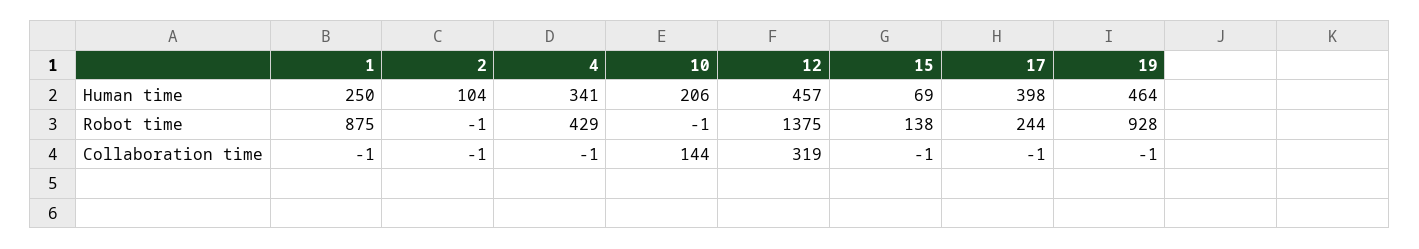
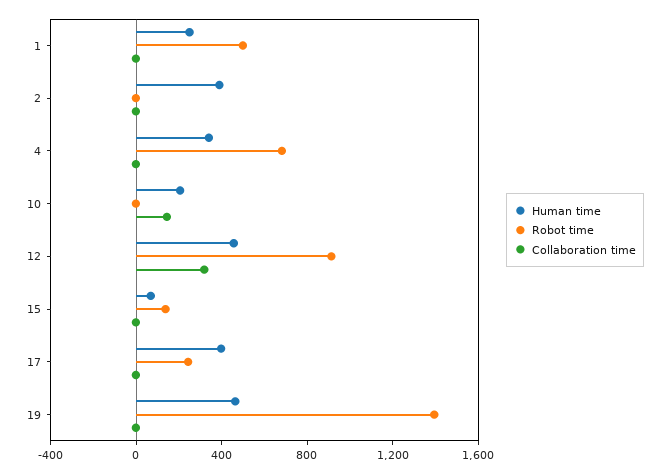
  {
    "Human time": {
      "1": 250,
-     "2": 104,
+     "2": 400,
      "4": 341,
      "10": 206,
      "12": 457,
      "15": 69,
      "17": 398,
      "19": 464
    },
    "Robot time": {
-     "1": 875,
+     "1": 500,
      "2": -1,
-     "4": 429,
+     "4": 700,
      "10": -1,
-     "12": 1375,
+     "12": 900,
      "15": 138,
      "17": 244,
-     "19": 928
+     "19": 1400
    },
    "Collaboration time": {
      "1": -1,
      "2": -1,
      "4": -1,
      "10": 144,
      "12": 319,
      "15": -1,
      "17": -1,
      "19": -1
    }
  }

